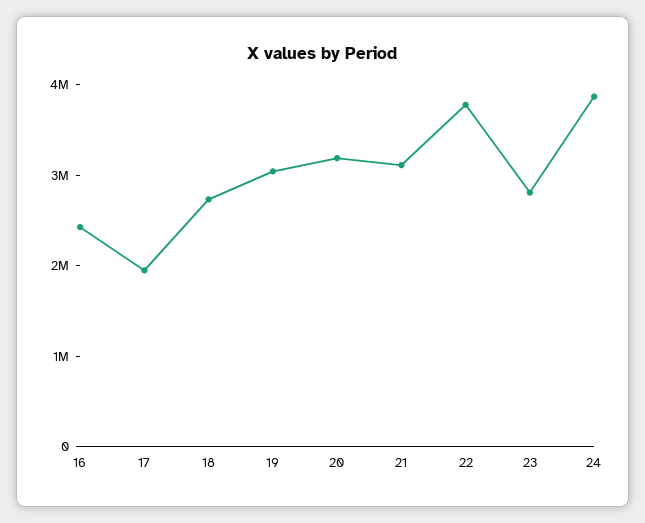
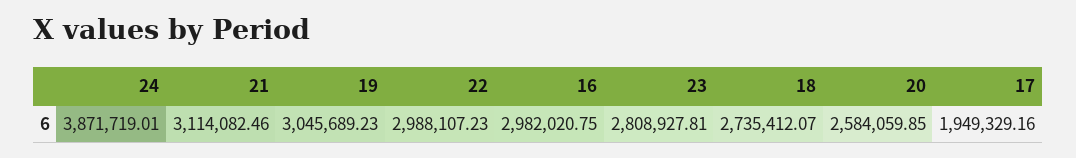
  {
-   "16": 2400000,
+   "16": 2982020.75,
    "17": 1949329.16,
    "18": 2735412.07,
    "19": 3045689.23,
-   "20": 3200000,
+   "20": 2584059.85,
    "21": 3114082.46,
-   "22": 3800000,
+   "22": 2988107.23,
    "23": 2808927.81,
    "24": 3871719.01
  }

